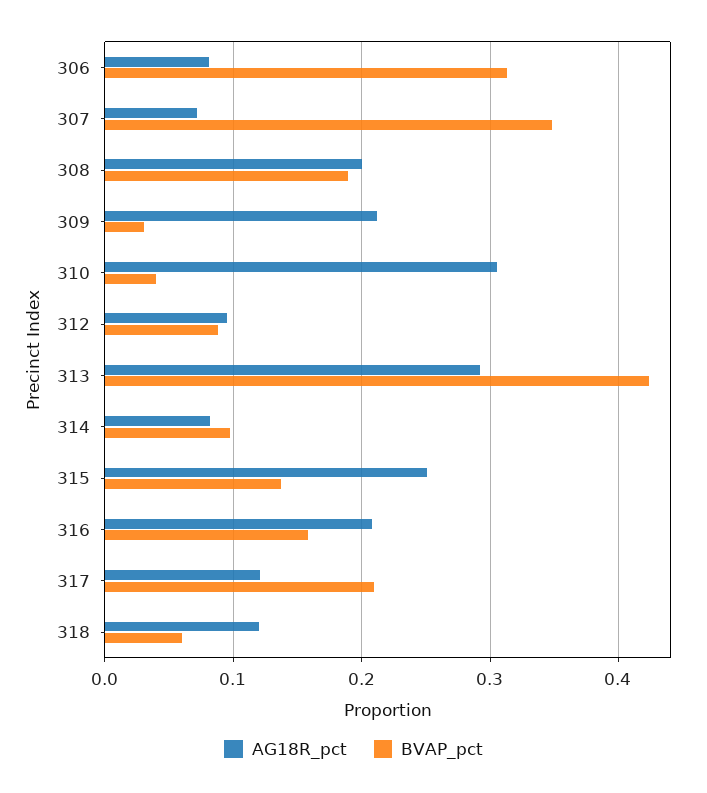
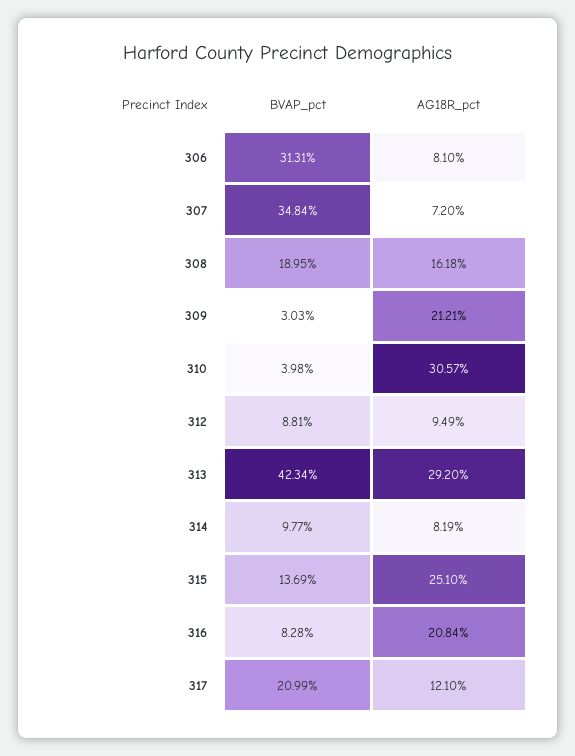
  {
    "AG18R_pct": {
      "306": 0.081,
      "307": 0.072,
-     "308": 0.2,
+     "308": 0.1618,
      "309": 0.2121,
      "310": 0.3057,
      "312": 0.0949,
      "313": 0.292,
      "314": 0.0819,
      "315": 0.251,
      "316": 0.2084,
-     "317": 0.121,
+     "317": 0.121
-     "318": 0.12
    },
    "BVAP_pct": {
      "306": 0.3131,
      "307": 0.3484,
      "308": 0.1895,
      "309": 0.0303,
      "310": 0.0398,
      "312": 0.0881,
      "313": 0.4234,
      "314": 0.0977,
      "315": 0.1369,
-     "316": 0.16,
+     "316": 0.0828,
-     "317": 0.2099,
+     "317": 0.2099
-     "318": 0.06
    }
  }

